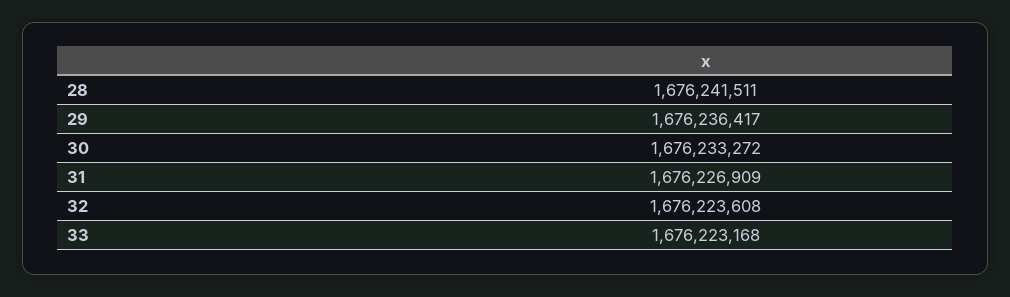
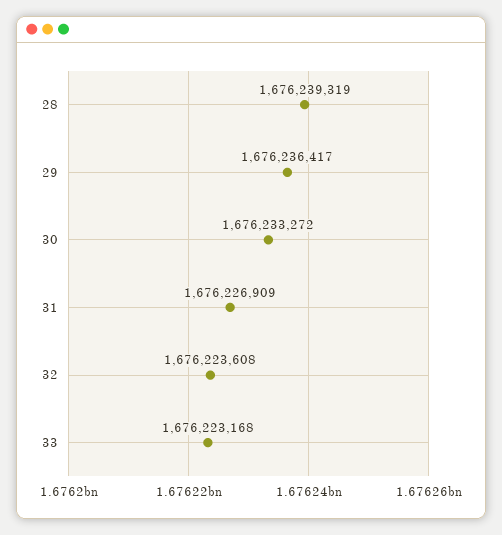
  {
-   "28": 1676241511,
+   "28": 1676239319,
    "29": 1676236417,
    "30": 1676233272,
    "31": 1676226909,
    "32": 1676223608,
    "33": 1676223168
  }

